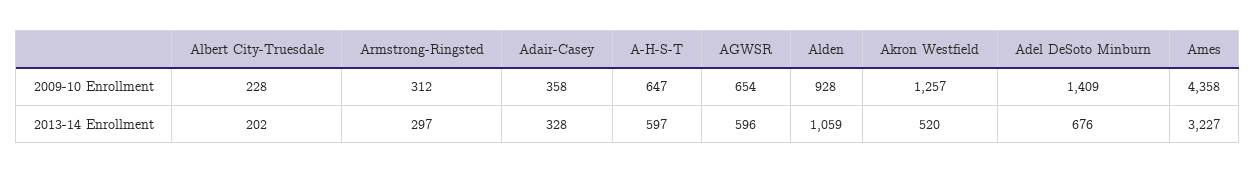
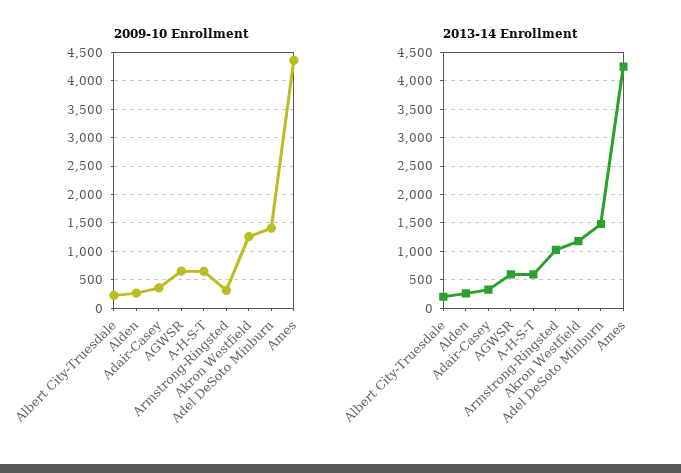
  {
    "2009-10 Enrollment": {
      "Albert City-Truesdale": 228,
      "Armstrong-Ringsted": 312,
      "Adair-Casey": 358,
      "A-H-S-T": 647,
      "AGWSR": 654,
-     "Alden": 928,
+     "Alden": 250,
      "Akron Westfield": 1257,
      "Adel DeSoto Minburn": 1409,
      "Ames": 4358
    },
    "2013-14 Enrollment": {
      "Albert City-Truesdale": 202,
-     "Armstrong-Ringsted": 297,
+     "Armstrong-Ringsted": 1000,
      "Adair-Casey": 328,
      "A-H-S-T": 597,
      "AGWSR": 596,
-     "Alden": 1059,
+     "Alden": 250,
-     "Akron Westfield": 520,
+     "Akron Westfield": 1250,
-     "Adel DeSoto Minburn": 676,
+     "Adel DeSoto Minburn": 1500,
-     "Ames": 3227
+     "Ames": 4250
    }
  }

